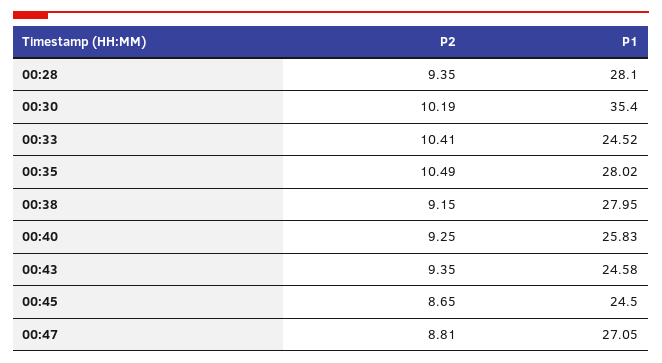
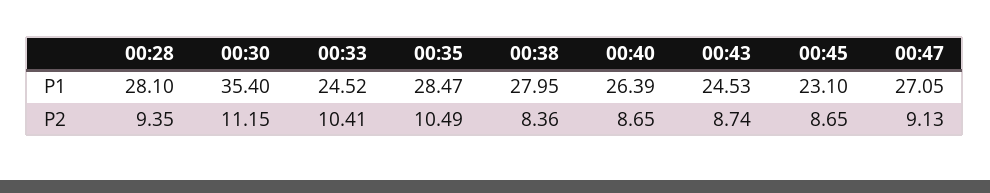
  {
    "P2": {
      "00:28": 9.35,
-     "00:30": 10.19,
+     "00:30": 11.15,
      "00:33": 10.41,
      "00:35": 10.49,
-     "00:38": 9.15,
+     "00:38": 8.36,
-     "00:40": 9.25,
+     "00:40": 8.65,
-     "00:43": 9.35,
+     "00:43": 8.74,
      "00:45": 8.65,
-     "00:47": 8.81
+     "00:47": 9.13
    },
    "P1": {
      "00:28": 28.1,
      "00:30": 35.4,
      "00:33": 24.52,
-     "00:35": 28.02,
+     "00:35": 28.47,
      "00:38": 27.95,
-     "00:40": 25.83,
+     "00:40": 26.39,
-     "00:43": 24.58,
+     "00:43": 24.53,
-     "00:45": 24.5,
+     "00:45": 23.1,
      "00:47": 27.05
    }
  }

